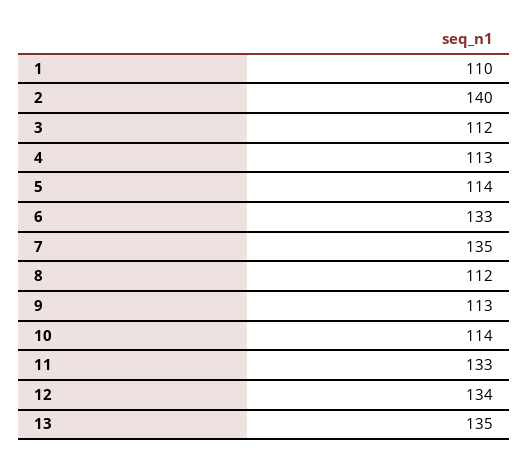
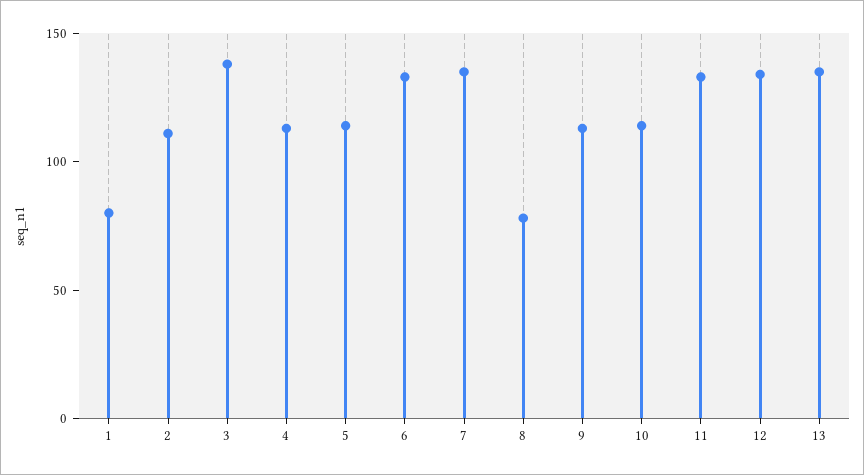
  {
-   "1": 110,
+   "1": 80,
-   "2": 140,
+   "2": 110,
-   "3": 112,
+   "3": 140,
    "4": 113,
    "5": 114,
    "6": 133,
    "7": 135,
-   "8": 112,
+   "8": 80,
    "9": 113,
    "10": 114,
    "11": 133,
    "12": 134,
    "13": 135
  }

